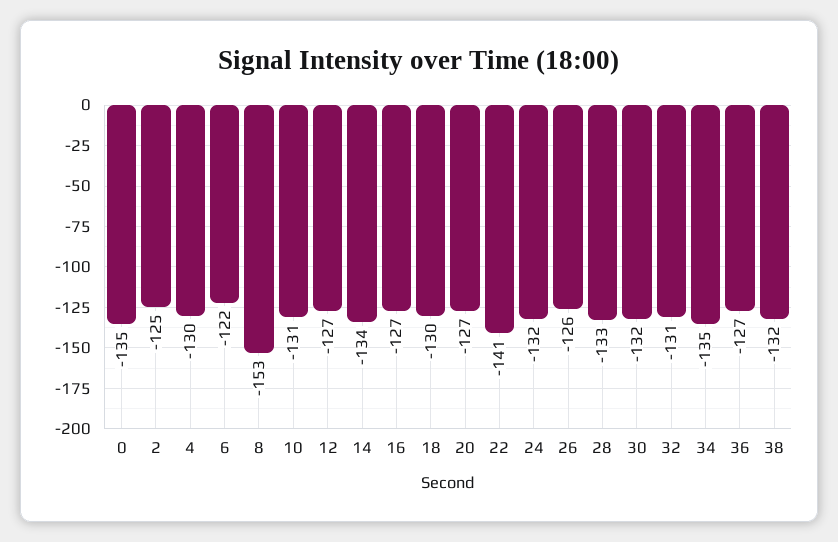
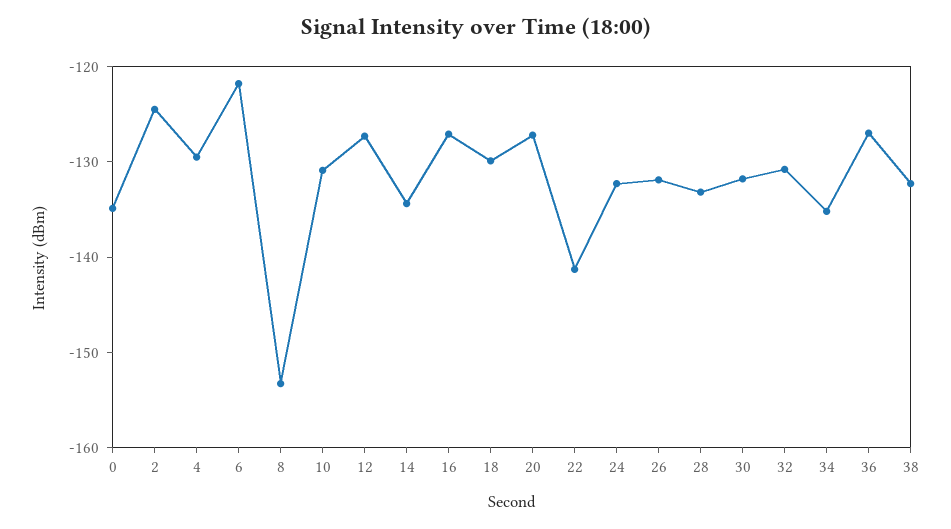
  {
    "0": -135,
    "2": -125,
    "4": -130,
    "6": -122,
    "8": -153,
    "10": -131,
    "12": -127,
    "14": -134,
    "16": -127,
    "18": -130,
    "20": -127,
    "22": -141,
    "24": -132,
-   "26": -126,
+   "26": -132,
    "28": -133,
    "30": -132,
    "32": -131,
    "34": -135,
    "36": -127,
    "38": -132
  }

